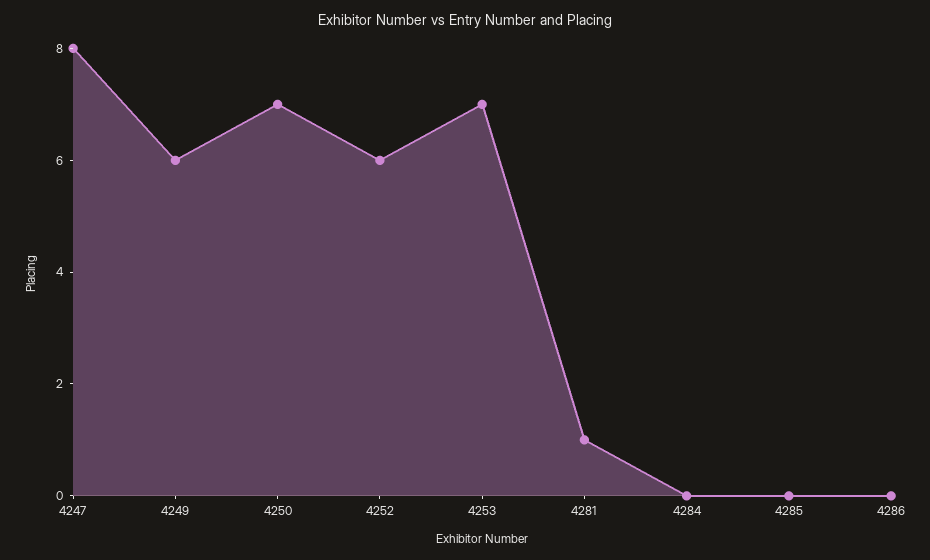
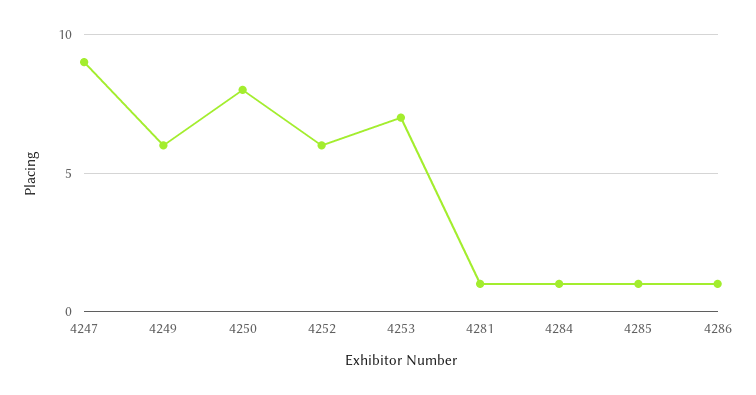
  {
-   "4247": 8,
+   "4247": 9,
    "4249": 6,
-   "4250": 7,
+   "4250": 8,
    "4252": 6,
    "4253": 7,
    "4281": 1,
-   "4284": 0,
+   "4284": 1,
-   "4285": 0,
+   "4285": 1,
-   "4286": 0
+   "4286": 1
  }

